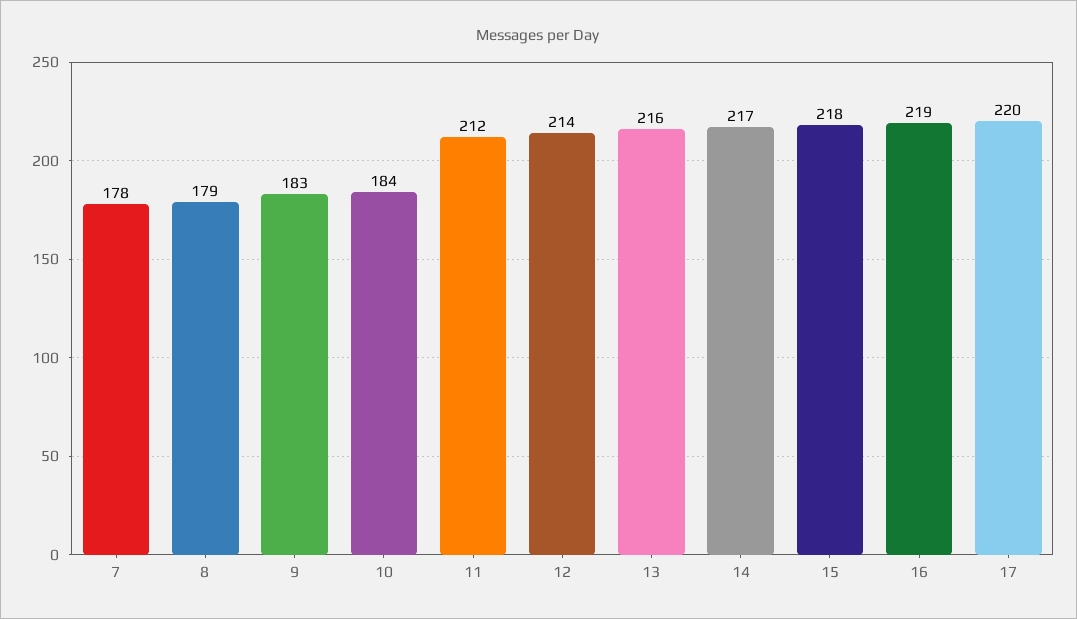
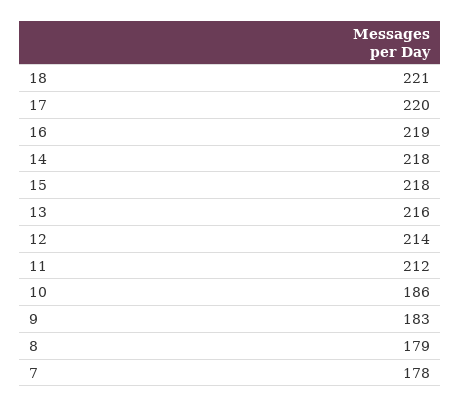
  {
    "7": 178,
    "8": 179,
    "9": 183,
-   "10": 184,
+   "10": 186,
    "11": 212,
    "12": 214,
    "13": 216,
-   "14": 217,
+   "14": 218,
    "15": 218,
    "16": 219,
-   "17": 220
+   "17": 220,
+   "18": 221
  }

